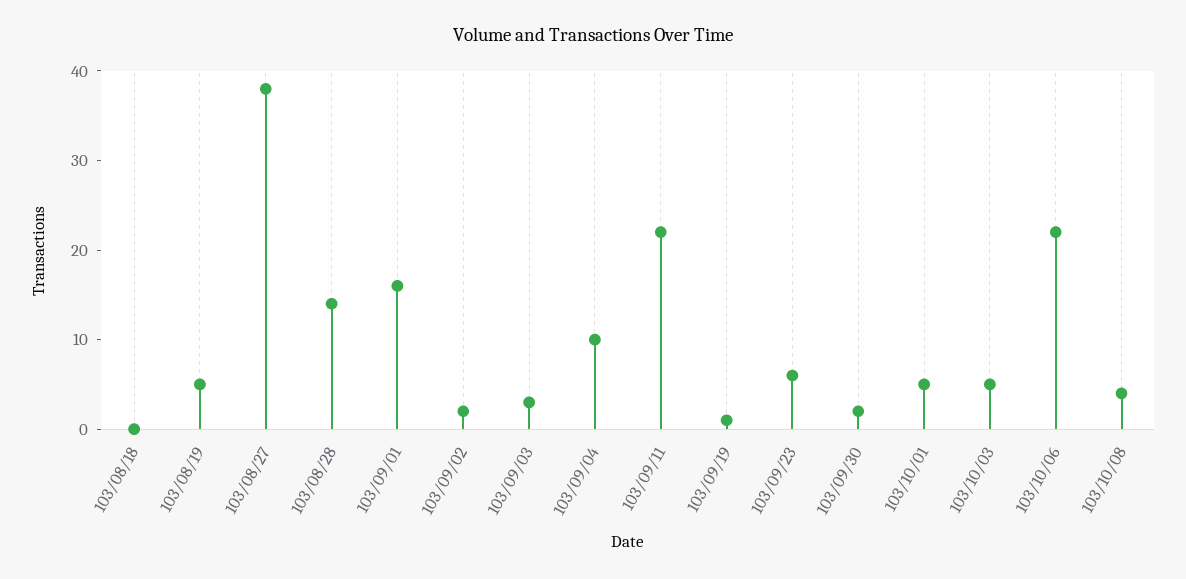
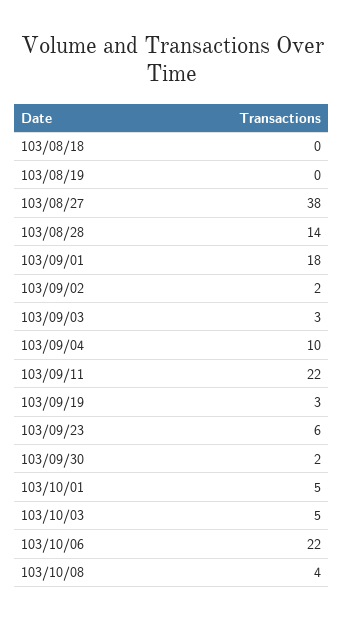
  {
    "103/08/18": 0,
-   "103/08/19": 5,
+   "103/08/19": 0,
    "103/08/27": 38,
    "103/08/28": 14,
-   "103/09/01": 16,
+   "103/09/01": 18,
    "103/09/02": 2,
    "103/09/03": 3,
    "103/09/04": 10,
    "103/09/11": 22,
-   "103/09/19": 1,
+   "103/09/19": 3,
    "103/09/23": 6,
    "103/09/30": 2,
    "103/10/01": 5,
    "103/10/03": 5,
    "103/10/06": 22,
    "103/10/08": 4
  }

